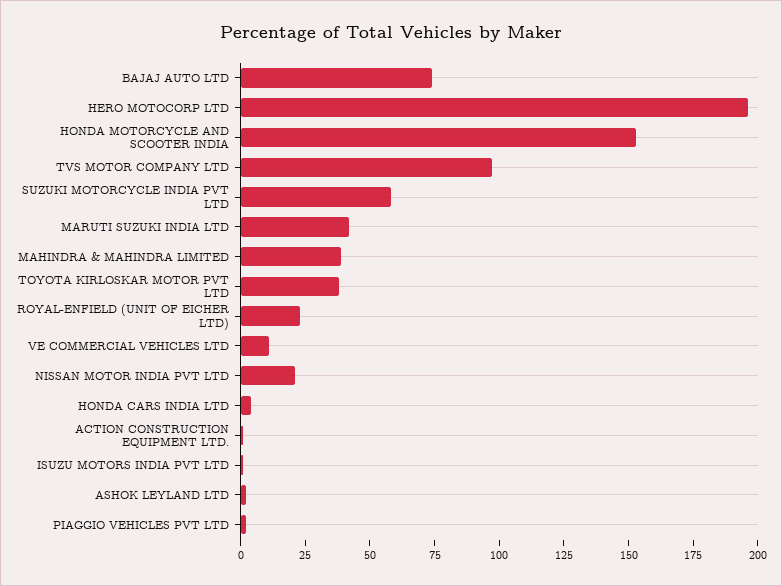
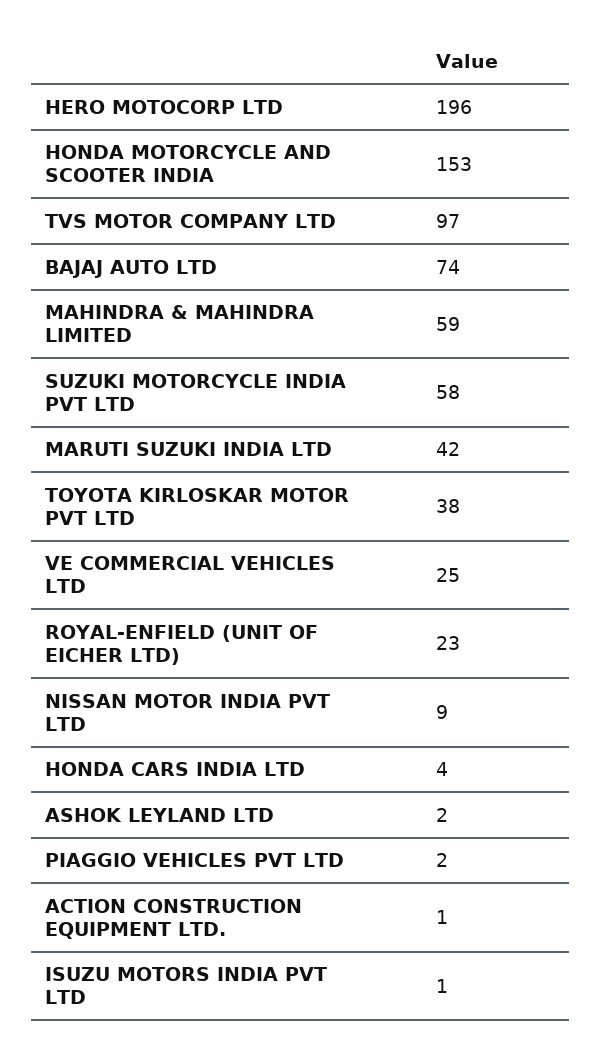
  {
    "BAJAJ AUTO LTD": 74,
    "HERO MOTOCORP LTD": 196,
    "HONDA MOTORCYCLE AND SCOOTER INDIA": 153,
    "TVS MOTOR COMPANY LTD": 97,
    "SUZUKI MOTORCYCLE INDIA PVT LTD": 58,
    "MARUTI SUZUKI INDIA LTD": 42,
-   "MAHINDRA & MAHINDRA LIMITED": 40,
+   "MAHINDRA & MAHINDRA LIMITED": 59,
    "TOYOTA KIRLOSKAR MOTOR PVT LTD": 38,
    "ROYAL-ENFIELD (UNIT OF EICHER LTD)": 23,
-   "VE COMMERCIAL VEHICLES LTD": 10,
+   "VE COMMERCIAL VEHICLES LTD": 25,
-   "NISSAN MOTOR INDIA PVT LTD": 20,
+   "NISSAN MOTOR INDIA PVT LTD": 9,
    "HONDA CARS INDIA LTD": 4,
    "ACTION CONSTRUCTION EQUIPMENT LTD.": 1,
    "ISUZU MOTORS INDIA PVT LTD": 1,
    "ASHOK LEYLAND LTD": 2,
    "PIAGGIO VEHICLES PVT LTD": 2
  }

